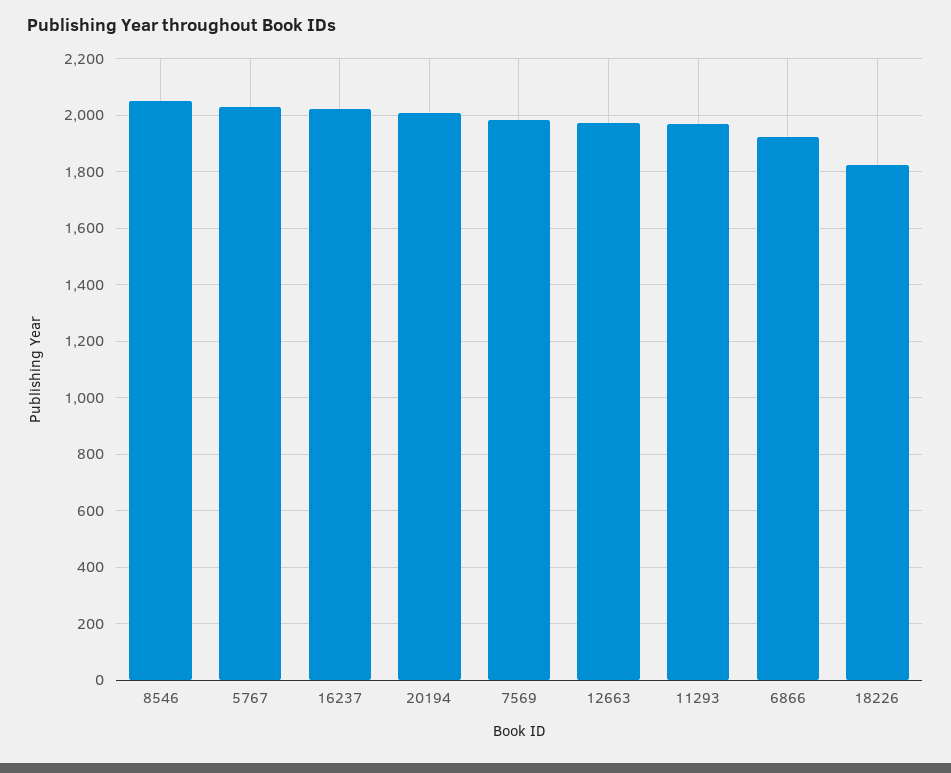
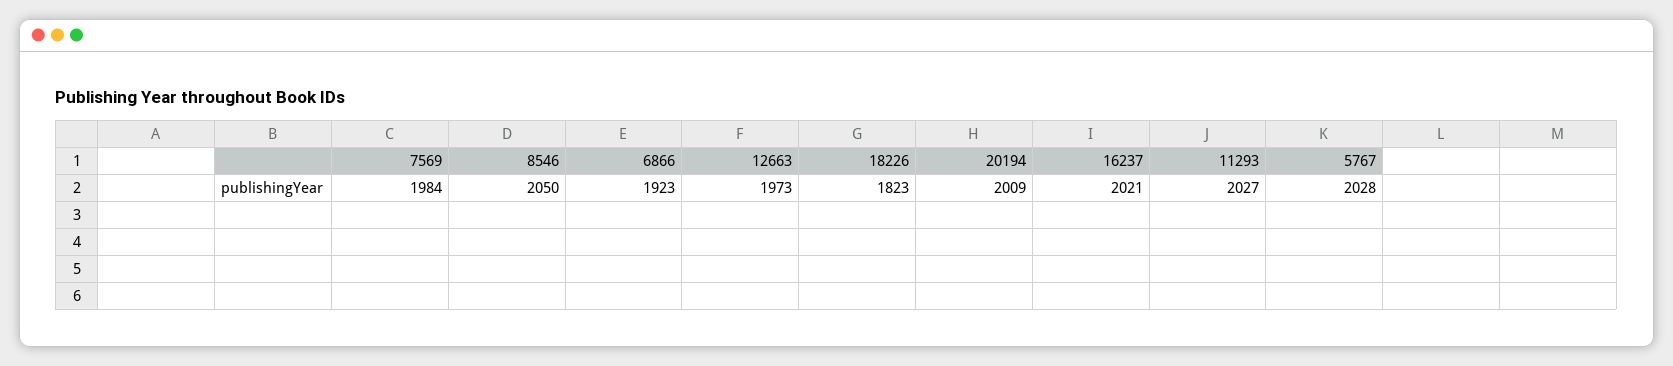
  {
    "8546": 2050,
    "5767": 2028,
    "16237": 2021,
    "20194": 2009,
    "7569": 1984,
    "12663": 1973,
-   "11293": 1975,
+   "11293": 2027,
    "6866": 1923,
    "18226": 1823
  }

